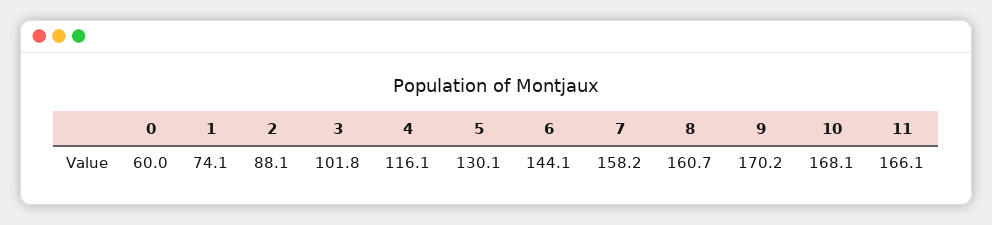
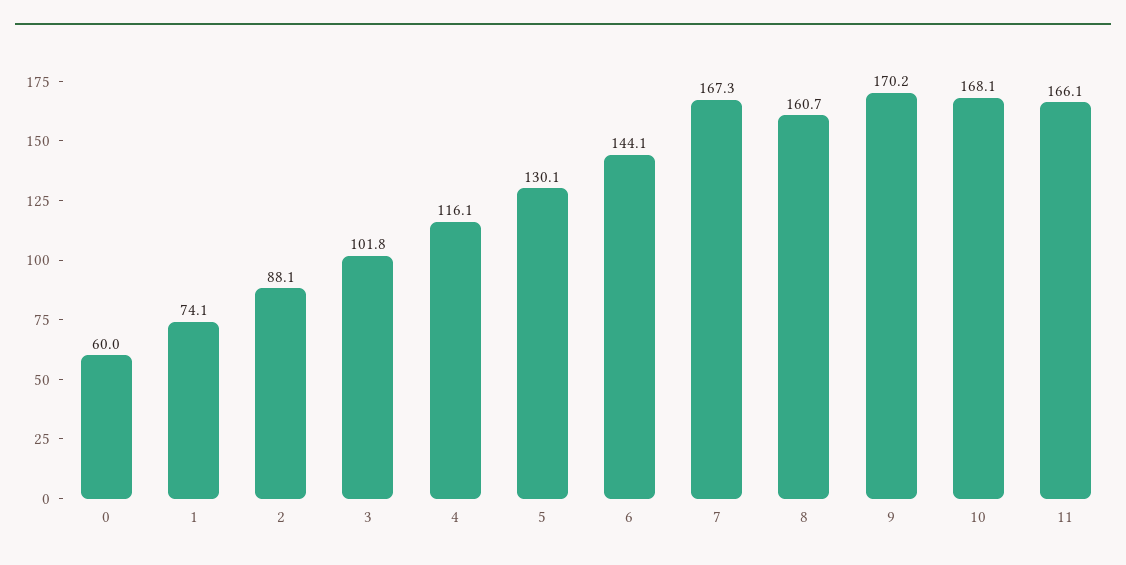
  {
    "0": 60,
    "1": 74.1,
    "2": 88.1,
    "3": 101.8,
    "4": 116.1,
    "5": 130.1,
    "6": 144.1,
-   "7": 158.2,
+   "7": 167.3,
    "8": 160.7,
    "9": 170.2,
    "10": 168.1,
    "11": 166.1
  }

